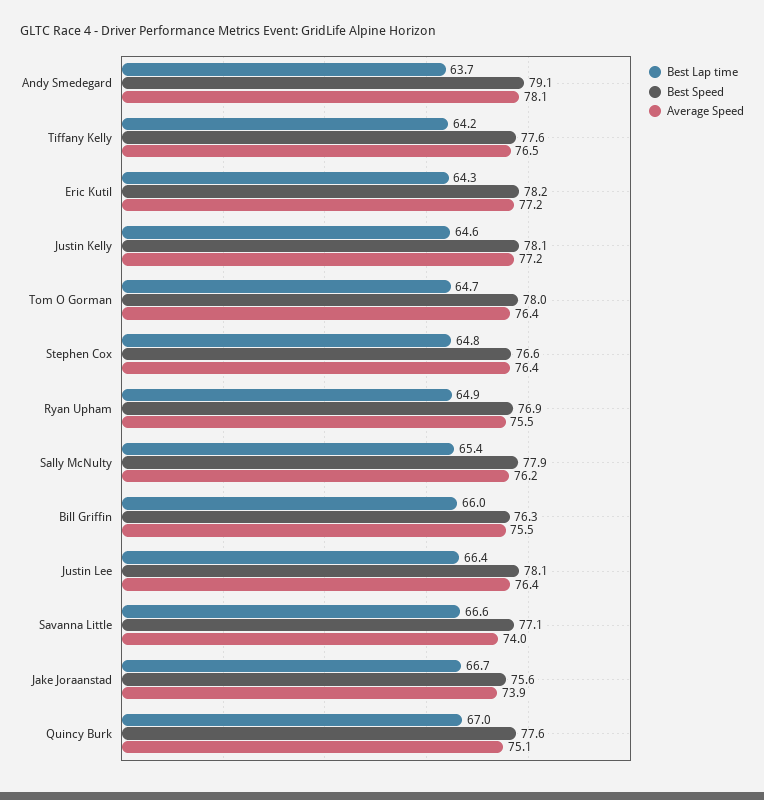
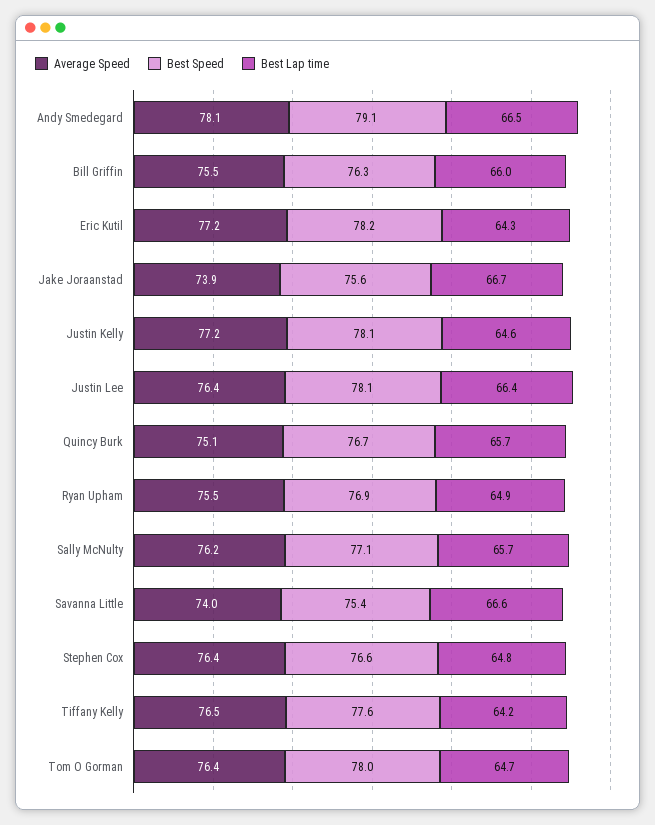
  {
    "Best Lap time": {
-     "Andy Smedegard": 63.7,
+     "Andy Smedegard": 66.5,
      "Tiffany Kelly": 64.2,
      "Eric Kutil": 64.3,
      "Justin Kelly": 64.6,
      "Tom O Gorman": 64.7,
      "Stephen Cox": 64.8,
      "Ryan Upham": 64.9,
-     "Sally McNulty": 65.4,
+     "Sally McNulty": 65.7,
      "Bill Griffin": 66,
      "Justin Lee": 66.4,
      "Savanna Little": 66.6,
      "Jake Joraanstad": 66.7,
-     "Quincy Burk": 67
+     "Quincy Burk": 65.7
    },
    "Best Speed": {
      "Andy Smedegard": 79.1,
      "Tiffany Kelly": 77.6,
      "Eric Kutil": 78.2,
      "Justin Kelly": 78.1,
      "Tom O Gorman": 78,
      "Stephen Cox": 76.6,
      "Ryan Upham": 76.9,
-     "Sally McNulty": 77.9,
+     "Sally McNulty": 77.1,
      "Bill Griffin": 76.3,
      "Justin Lee": 78.1,
-     "Savanna Little": 77.1,
+     "Savanna Little": 75.4,
      "Jake Joraanstad": 75.6,
-     "Quincy Burk": 77.6
+     "Quincy Burk": 76.7
    },
    "Average Speed": {
      "Andy Smedegard": 78.1,
      "Tiffany Kelly": 76.5,
      "Eric Kutil": 77.2,
      "Justin Kelly": 77.2,
      "Tom O Gorman": 76.4,
      "Stephen Cox": 76.4,
      "Ryan Upham": 75.5,
      "Sally McNulty": 76.2,
      "Bill Griffin": 75.5,
      "Justin Lee": 76.4,
      "Savanna Little": 74,
      "Jake Joraanstad": 73.9,
      "Quincy Burk": 75.1
    }
  }

